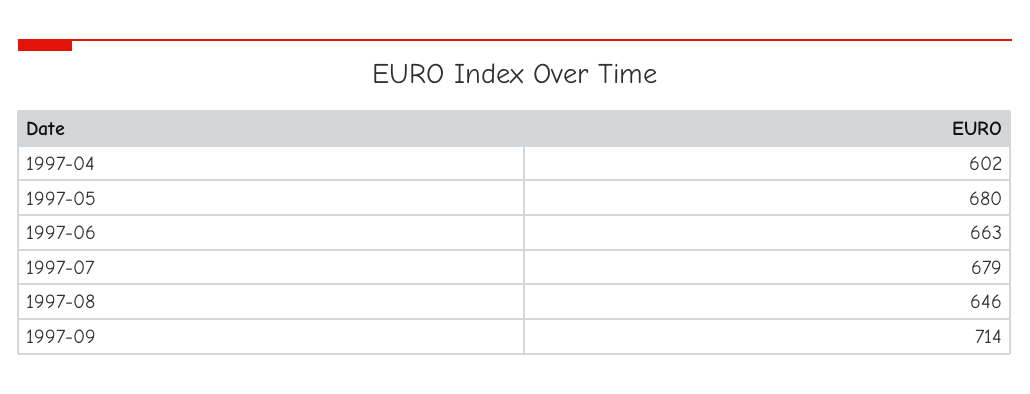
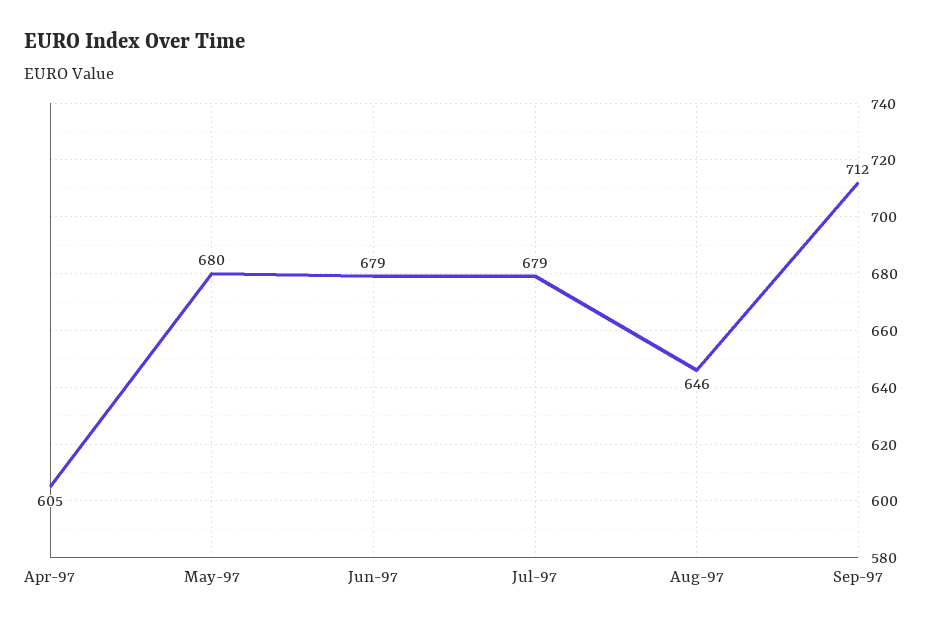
  {
-   "1997-04": 602,
+   "1997-04": 605,
    "1997-05": 680,
-   "1997-06": 663,
+   "1997-06": 679,
    "1997-07": 679,
    "1997-08": 646,
-   "1997-09": 714
+   "1997-09": 712
  }

